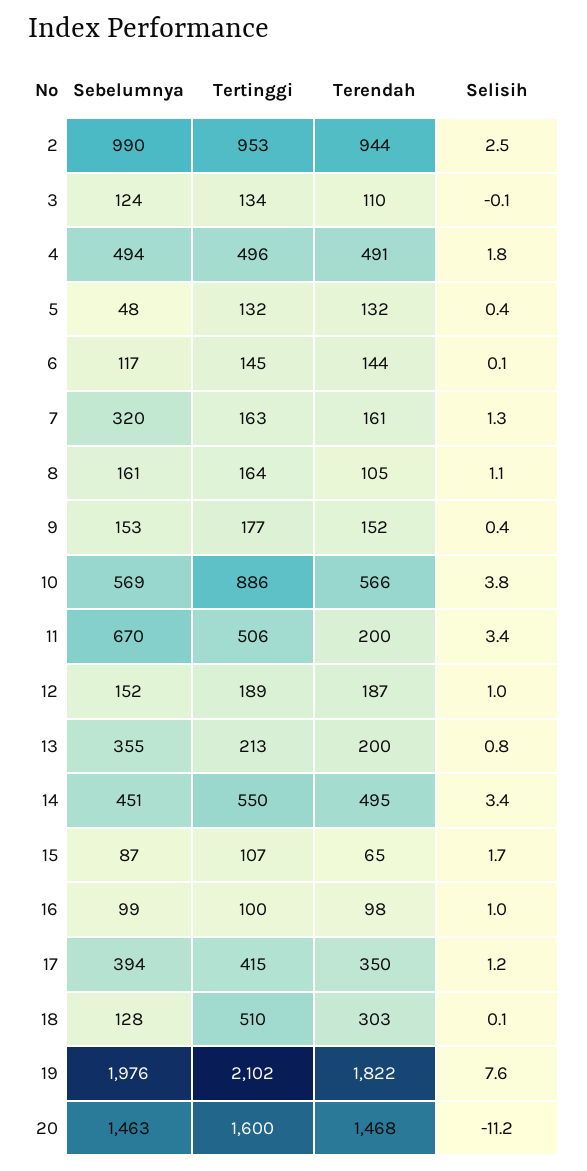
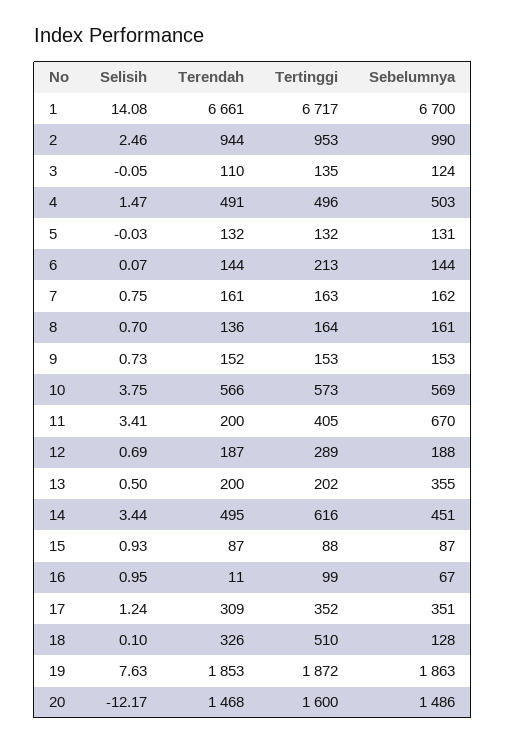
  {
    "Sebelumnya": {
      "2": 990,
      "3": 124,
-     "4": 494,
+     "4": 503,
-     "5": 48,
+     "5": 131,
-     "6": 117,
+     "6": 144,
-     "7": 320,
+     "7": 162,
      "8": 161,
      "9": 153,
      "10": 569,
      "11": 670,
-     "12": 152,
+     "12": 188,
      "13": 355,
      "14": 451,
      "15": 87,
-     "16": 99,
+     "16": 67,
-     "17": 394,
+     "17": 351,
      "18": 128,
-     "19": 1976,
+     "19": 1863,
-     "20": 1463
+     "20": 1486,
+     "1": 6700
    },
    "Tertinggi": {
      "2": 953,
-     "3": 134,
+     "3": 135,
      "4": 496,
      "5": 132,
-     "6": 145,
+     "6": 213,
      "7": 163,
      "8": 164,
-     "9": 177,
+     "9": 153,
-     "10": 886,
+     "10": 573,
-     "11": 506,
+     "11": 405,
-     "12": 189,
+     "12": 289,
-     "13": 213,
+     "13": 202,
-     "14": 550,
+     "14": 616,
-     "15": 107,
+     "15": 88,
-     "16": 100,
+     "16": 99,
-     "17": 415,
+     "17": 352,
      "18": 510,
-     "19": 2102,
+     "19": 1872,
-     "20": 1600
+     "20": 1600,
+     "1": 6717
    },
    "Terendah": {
      "2": 944,
      "3": 110,
      "4": 491,
      "5": 132,
      "6": 144,
      "7": 161,
-     "8": 105,
+     "8": 136,
      "9": 152,
      "10": 566,
      "11": 200,
      "12": 187,
      "13": 200,
      "14": 495,
-     "15": 65,
+     "15": 87,
-     "16": 98,
+     "16": 11,
-     "17": 350,
+     "17": 309,
-     "18": 303,
+     "18": 326,
-     "19": 1822,
+     "19": 1853,
-     "20": 1468
+     "20": 1468,
+     "1": 6661
    },
    "Selisih": {
      "2": 2.46,
      "3": -0.05,
-     "4": 1.8,
+     "4": 1.47,
-     "5": 0.4,
+     "5": -0.03,
      "6": 0.07,
-     "7": 1.3,
+     "7": 0.75,
-     "8": 1.1,
+     "8": 0.7,
-     "9": 0.4,
+     "9": 0.73,
      "10": 3.75,
      "11": 3.41,
-     "12": 1,
+     "12": 0.69,
-     "13": 0.8,
+     "13": 0.5,
      "14": 3.44,
-     "15": 1.7,
+     "15": 0.93,
      "16": 0.95,
      "17": 1.24,
      "18": 0.1,
      "19": 7.63,
-     "20": -11.2
+     "20": -12.17,
+     "1": 14.08
    }
  }

